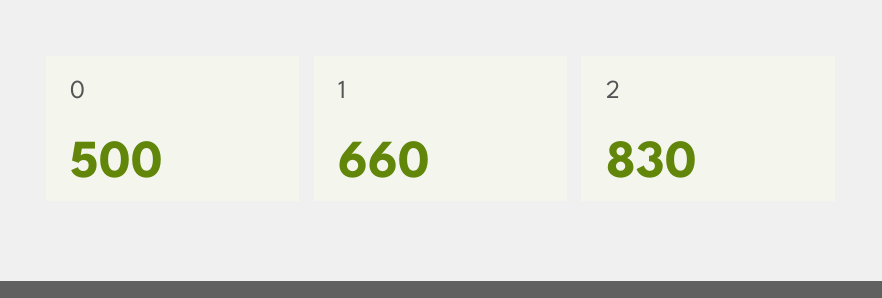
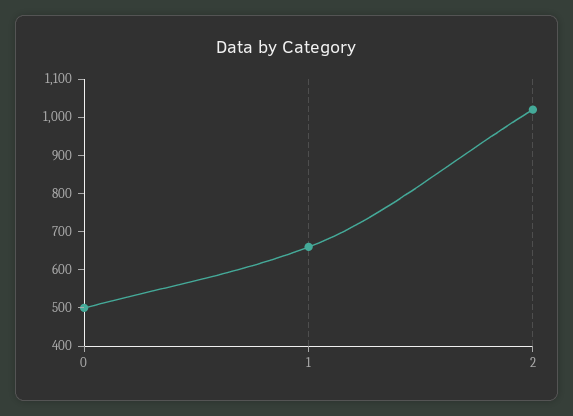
  {
    "0": 500,
    "1": 660,
-   "2": 830
+   "2": 1025
  }

